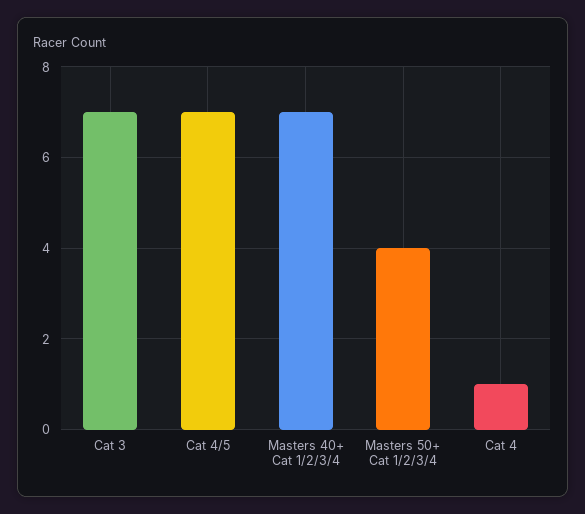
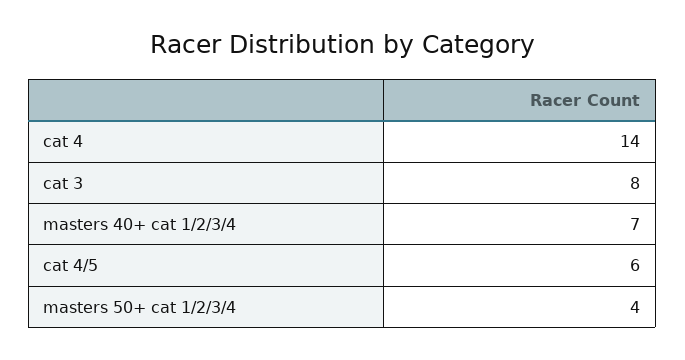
  {
-   "Cat 3": 7,
+   "Cat 3": 8,
-   "Cat 4/5": 7,
+   "Cat 4/5": 6,
    "Masters 40+ Cat 1/2/3/4": 7,
    "Masters 50+ Cat 1/2/3/4": 4,
-   "Cat 4": 1
+   "Cat 4": 14
  }

